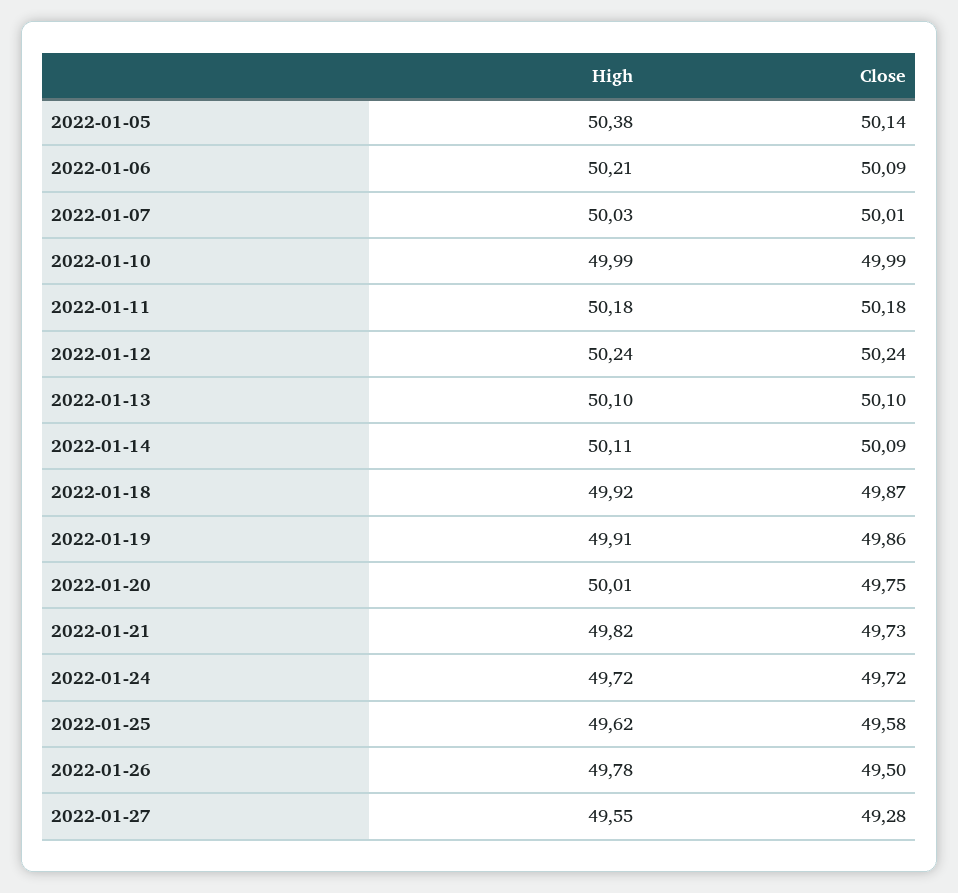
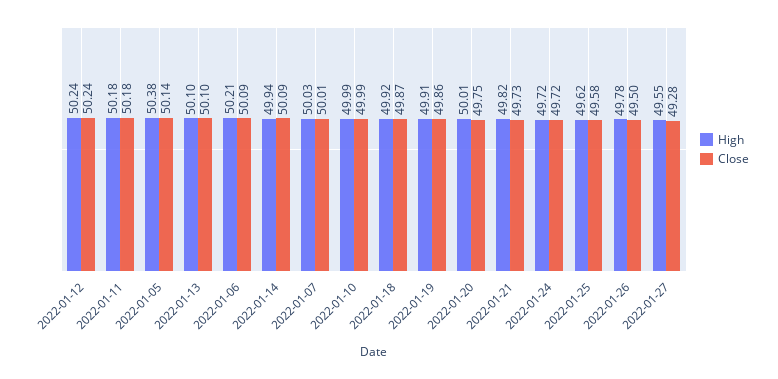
  {
    "High": {
      "2022-01-05": 50.38,
      "2022-01-06": 50.21,
      "2022-01-07": 50.03,
      "2022-01-10": 49.99,
      "2022-01-11": 50.18,
      "2022-01-12": 50.24,
      "2022-01-13": 50.1,
-     "2022-01-14": 50.11,
+     "2022-01-14": 49.94,
      "2022-01-18": 49.92,
      "2022-01-19": 49.91,
      "2022-01-20": 50.01,
      "2022-01-21": 49.82,
      "2022-01-24": 49.72,
      "2022-01-25": 49.62,
      "2022-01-26": 49.78,
      "2022-01-27": 49.55
    },
    "Close": {
      "2022-01-05": 50.14,
      "2022-01-06": 50.09,
      "2022-01-07": 50.01,
      "2022-01-10": 49.99,
      "2022-01-11": 50.18,
      "2022-01-12": 50.24,
      "2022-01-13": 50.1,
      "2022-01-14": 50.09,
      "2022-01-18": 49.87,
      "2022-01-19": 49.86,
      "2022-01-20": 49.75,
      "2022-01-21": 49.73,
      "2022-01-24": 49.72,
      "2022-01-25": 49.58,
      "2022-01-26": 49.5,
      "2022-01-27": 49.28
    }
  }

